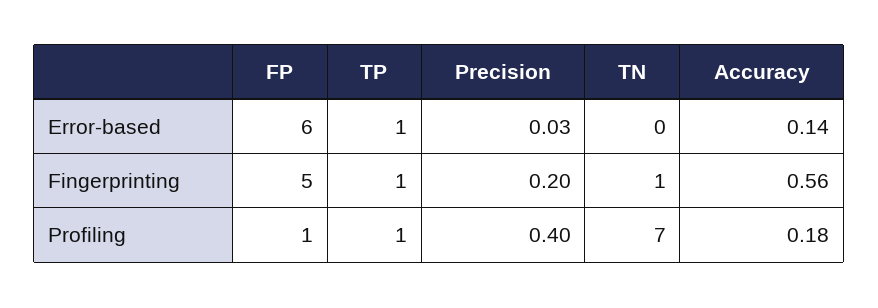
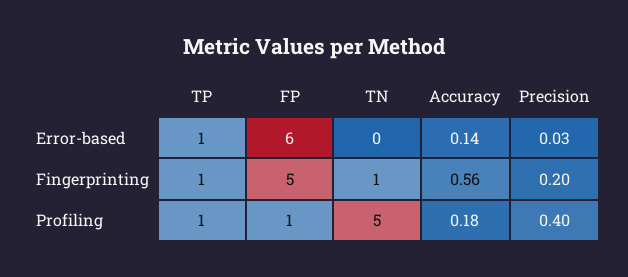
  {
    "FP": {
      "Error-based": 6,
      "Fingerprinting": 5,
      "Profiling": 1
    },
    "TP": {
      "Error-based": 1,
      "Fingerprinting": 1,
      "Profiling": 1
    },
    "Precision": {
      "Error-based": 0.03,
      "Fingerprinting": 0.2,
      "Profiling": 0.4
    },
    "TN": {
      "Error-based": 0,
      "Fingerprinting": 1,
-     "Profiling": 7
+     "Profiling": 5
    },
    "Accuracy": {
      "Error-based": 0.14,
      "Fingerprinting": 0.56,
      "Profiling": 0.18
    }
  }

